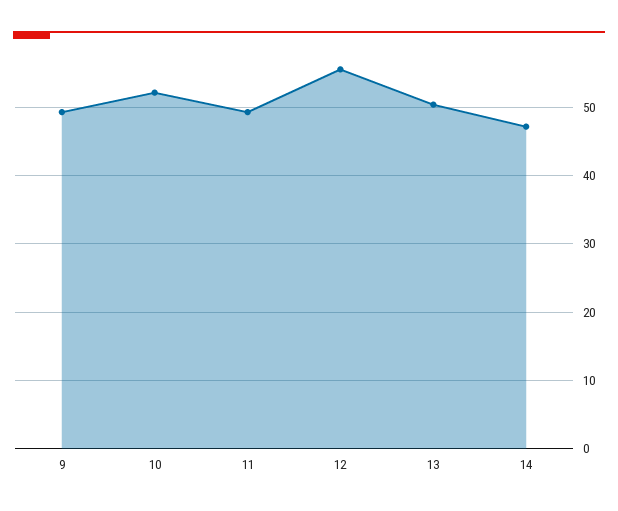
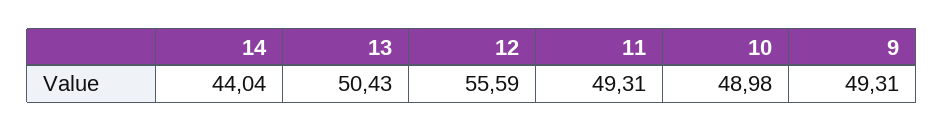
  {
    "9": 49.31,
-   "10": 52,
+   "10": 48.98,
    "11": 49.31,
    "12": 55.59,
    "13": 50.43,
-   "14": 47
+   "14": 44.04
  }

